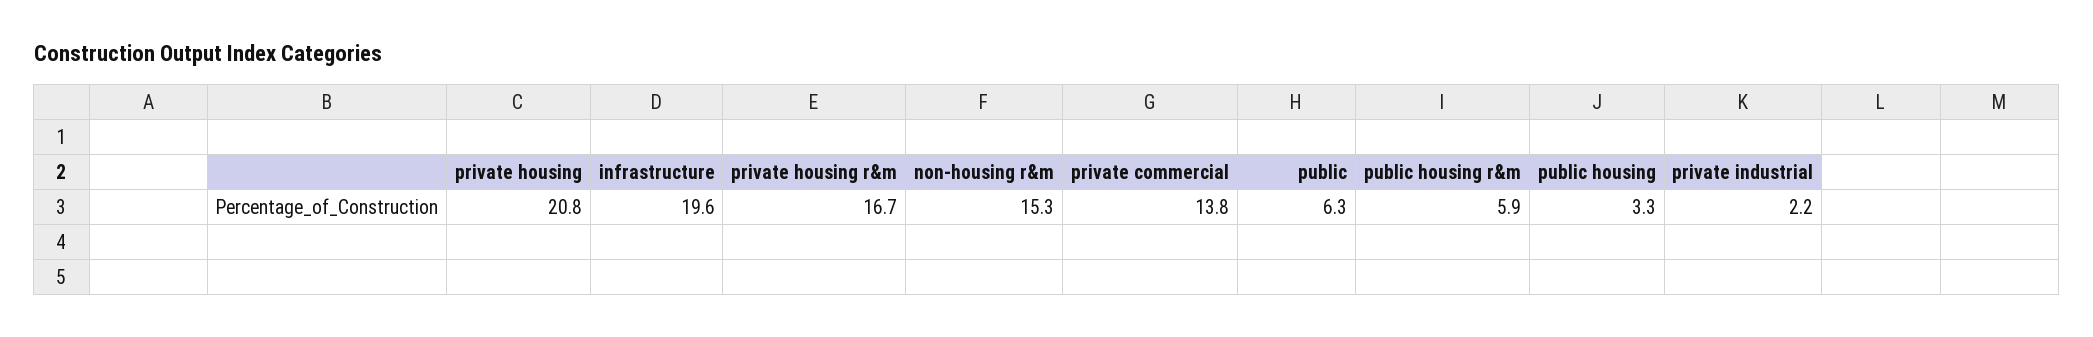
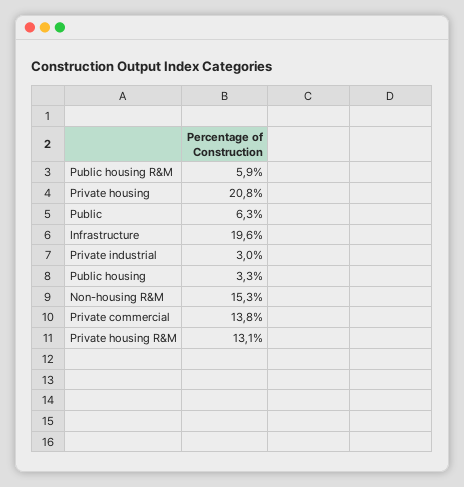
  {
    "private housing": 20.8,
    "infrastructure": 19.6,
-   "private housing r&m": 16.7,
+   "private housing r&m": 13.1,
    "non-housing r&m": 15.3,
    "private commercial": 13.8,
    "public": 6.3,
    "public housing r&m": 5.9,
    "public housing": 3.3,
-   "private industrial": 2.2
+   "private industrial": 3
  }

